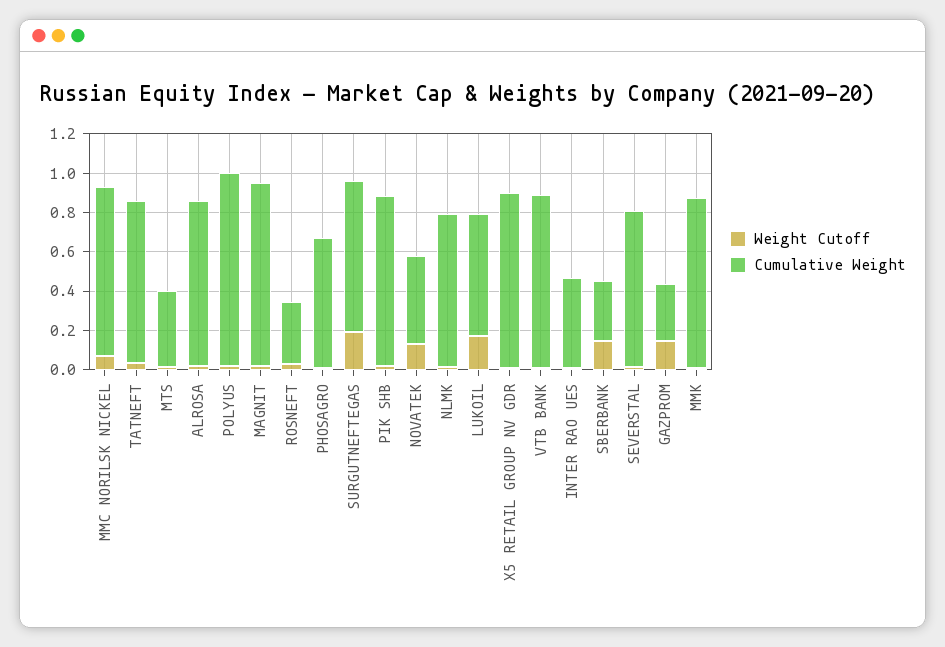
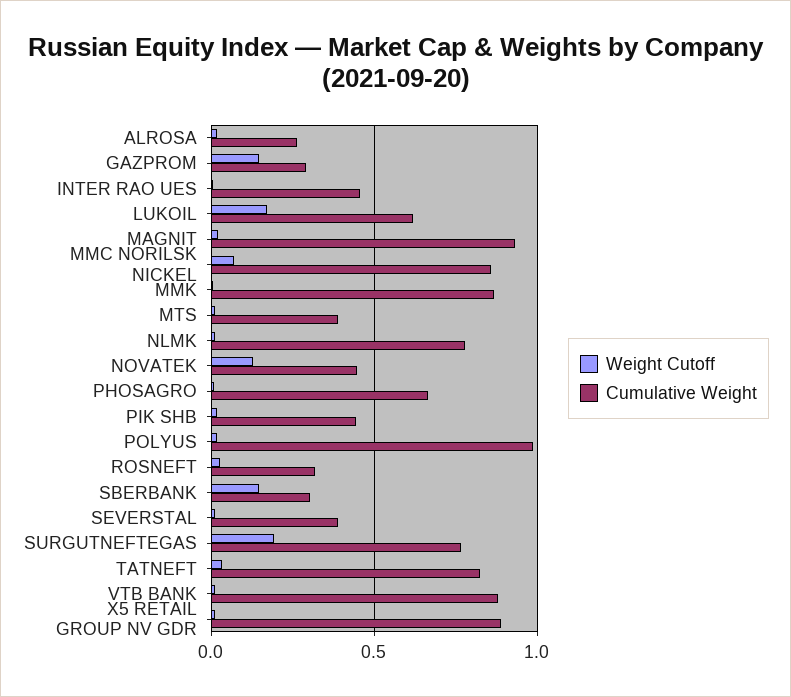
  {
    "Weight Cutoff": {
      "MMC NORILSK NICKEL": 0.05,
      "TATNEFT": 0.05,
      "MTS": 0,
      "ALROSA": 0,
      "POLYUS": 0,
      "MAGNIT": 0,
      "ROSNEFT": 0.05,
      "PHOSAGRO": 0,
      "SURGUTNEFTEGAS": 0.2,
      "PIK SHB": 0,
      "NOVATEK": 0.15,
      "NLMK": 0,
      "LUKOIL": 0.15,
      "X5 RETAIL GROUP NV GDR": 0,
      "VTB BANK": 0,
      "INTER RAO UES": 0,
      "SBERBANK": 0.15,
      "SEVERSTAL": 0,
      "GAZPROM": 0.15,
      "MMK": 0
    },
    "Cumulative Weight": {
      "MMC NORILSK NICKEL": 0.85,
      "TATNEFT": 0.8,
      "MTS": 0.4,
-     "ALROSA": 0.85,
+     "ALROSA": 0.25,
      "POLYUS": 1,
      "MAGNIT": 0.95,
      "ROSNEFT": 0.3,
      "PHOSAGRO": 0.65,
      "SURGUTNEFTEGAS": 0.75,
-     "PIK SHB": 0.85,
+     "PIK SHB": 0.45,
      "NOVATEK": 0.45,
      "NLMK": 0.8,
      "LUKOIL": 0.6,
      "X5 RETAIL GROUP NV GDR": 0.9,
      "VTB BANK": 0.9,
      "INTER RAO UES": 0.45,
      "SBERBANK": 0.3,
-     "SEVERSTAL": 0.8,
+     "SEVERSTAL": 0.4,
      "GAZPROM": 0.3,
      "MMK": 0.85
    }
  }

